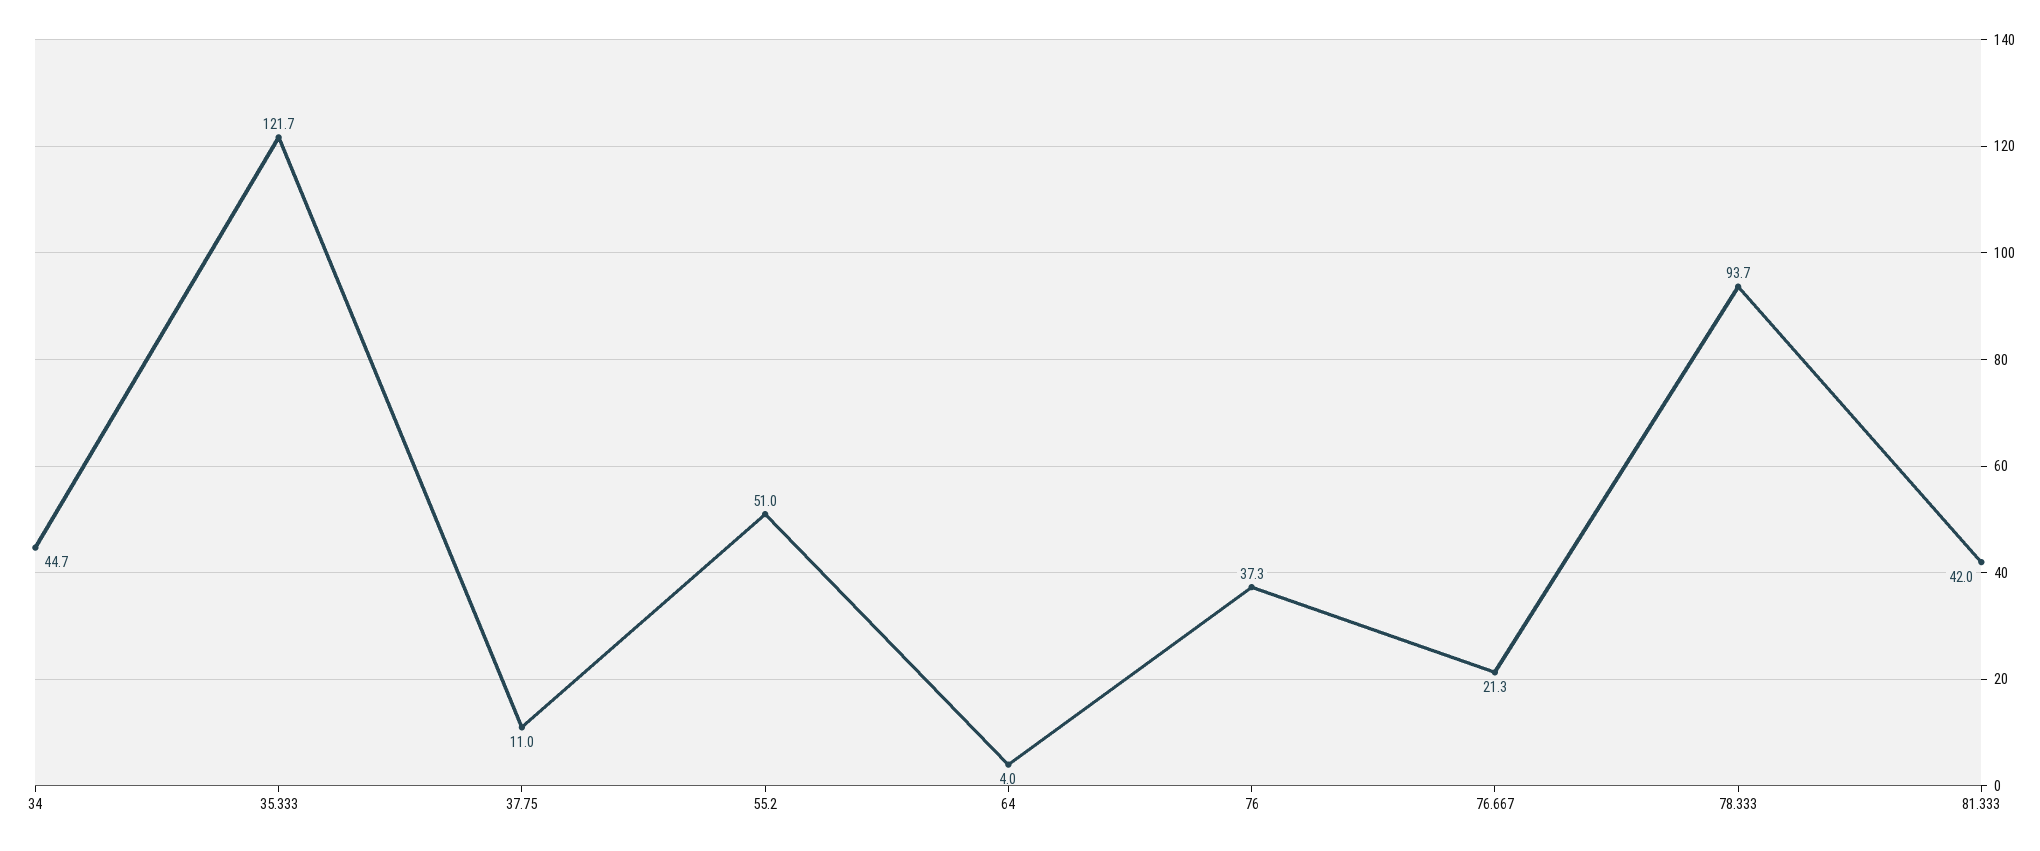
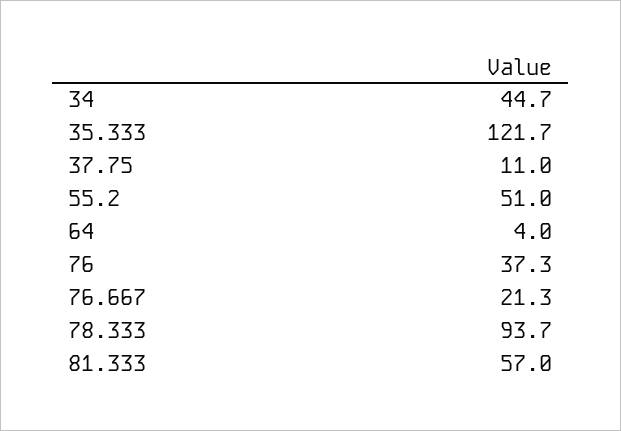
  {
    "34": 44.7,
    "35.333": 121.7,
    "37.75": 11,
    "55.2": 51,
    "64": 4,
    "76": 37.3,
    "76.667": 21.3,
    "78.333": 93.7,
-   "81.333": 42
+   "81.333": 57
  }

